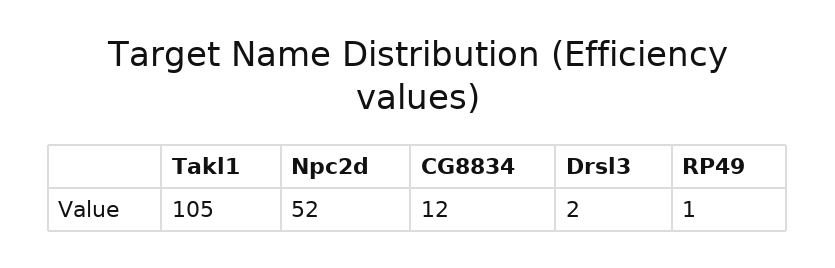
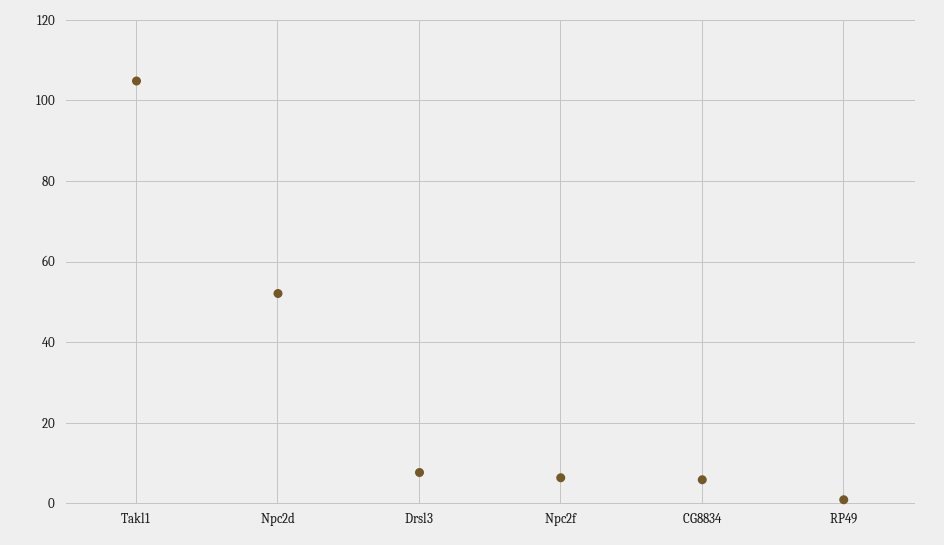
  {
    "Takl1": 105,
    "Npc2d": 52,
-   "CG8834": 12,
+   "CG8834": 6,
-   "Drsl3": 2,
+   "Drsl3": 8,
-   "RP49": 1
+   "RP49": 1,
+   "Npc2f": 6
  }

